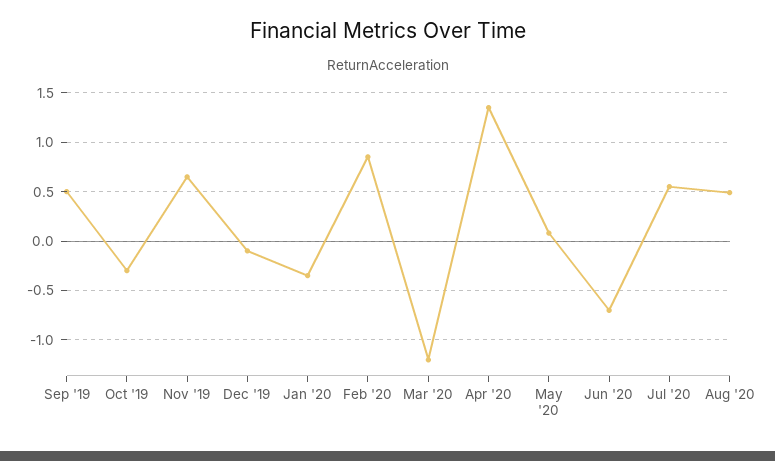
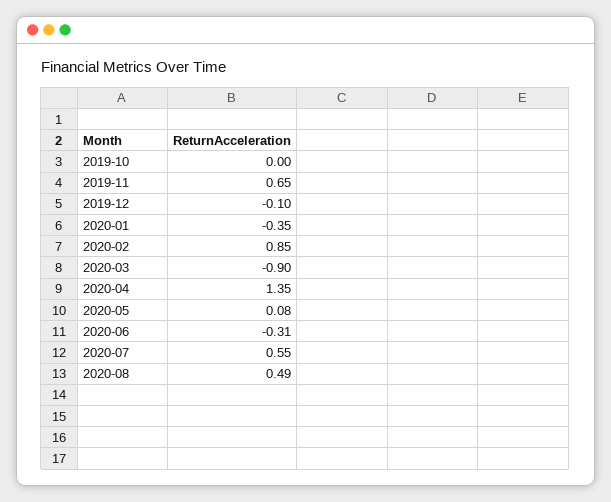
  {
-   "Sep '19": 0.5,
-   "Oct '19": -0.3,
+   "Oct '19": 0,
    "Nov '19": 0.65,
    "Dec '19": -0.1,
    "Jan '20": -0.35,
    "Feb '20": 0.85,
-   "Mar '20": -1.2,
+   "Mar '20": -0.9,
    "Apr '20": 1.35,
    "May '20": 0.08,
-   "Jun '20": -0.7,
+   "Jun '20": -0.31,
    "Jul '20": 0.55,
    "Aug '20": 0.49
  }

